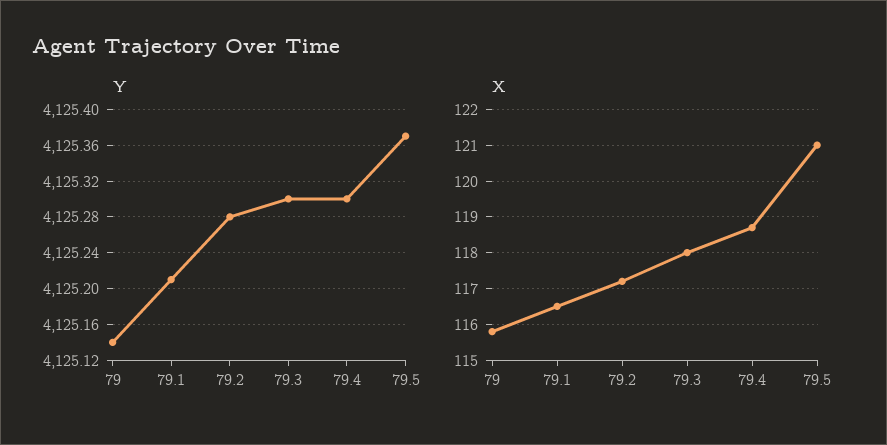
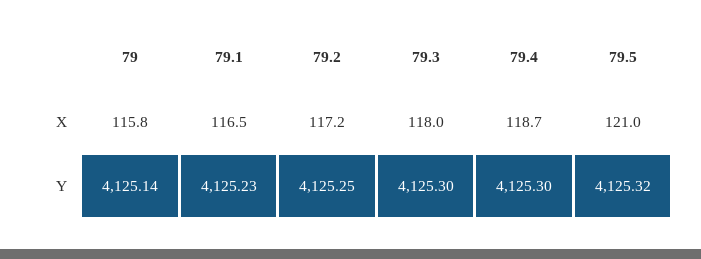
  {
    "Y": {
      "79": 4125.14,
-     "79.1": 4125.21,
+     "79.1": 4125.23,
-     "79.2": 4125.28,
+     "79.2": 4125.25,
      "79.3": 4125.3,
      "79.4": 4125.3,
-     "79.5": 4125.37
+     "79.5": 4125.32
    },
    "X": {
      "79": 115.8,
      "79.1": 116.5,
      "79.2": 117.2,
      "79.3": 118,
      "79.4": 118.7,
      "79.5": 121
    }
  }

